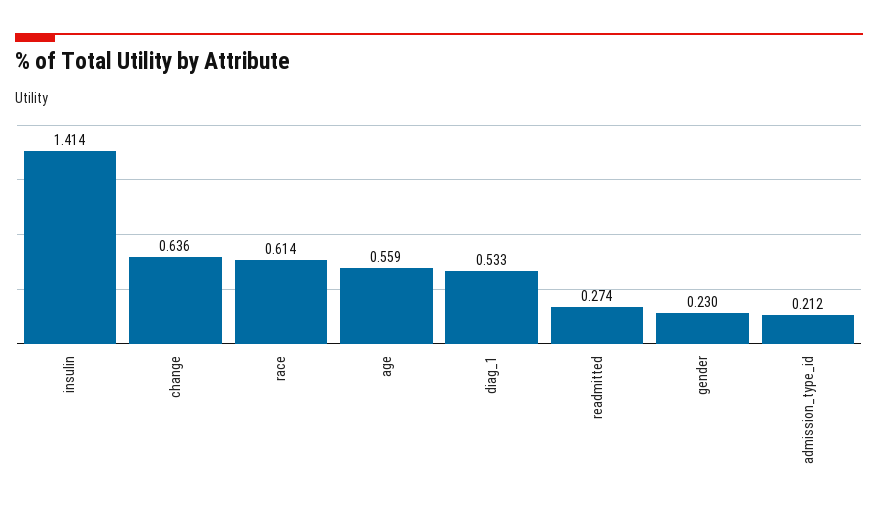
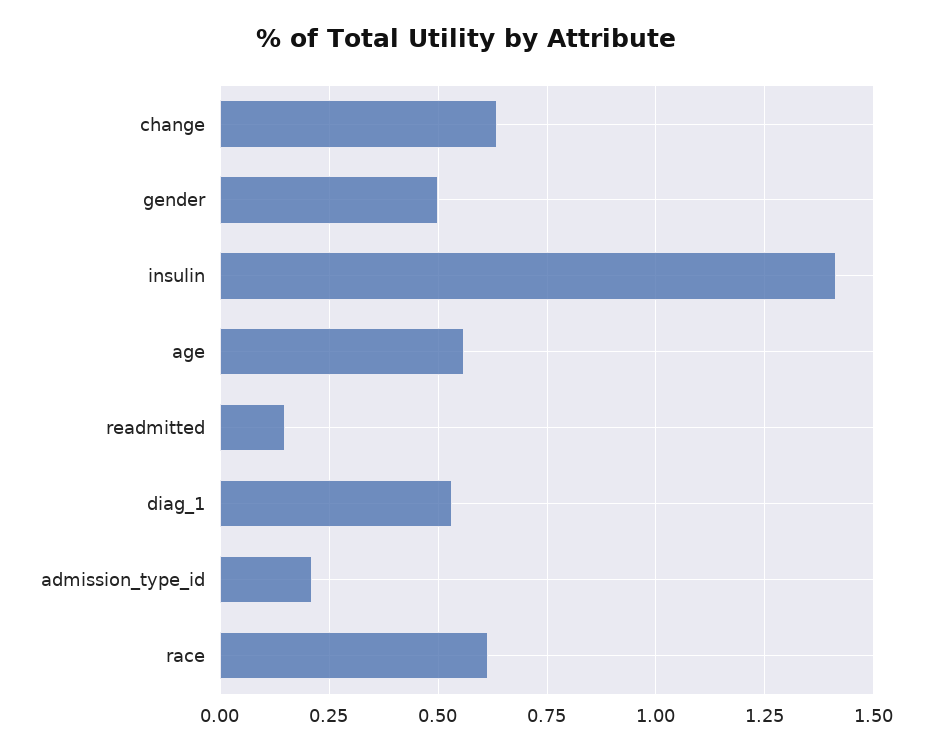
  {
    "insulin": 1.414,
    "change": 0.636,
    "race": 0.614,
    "age": 0.559,
    "diag_1": 0.533,
-   "readmitted": 0.274,
+   "readmitted": 0.15,
-   "gender": 0.23,
+   "gender": 0.5,
    "admission_type_id": 0.212
  }

